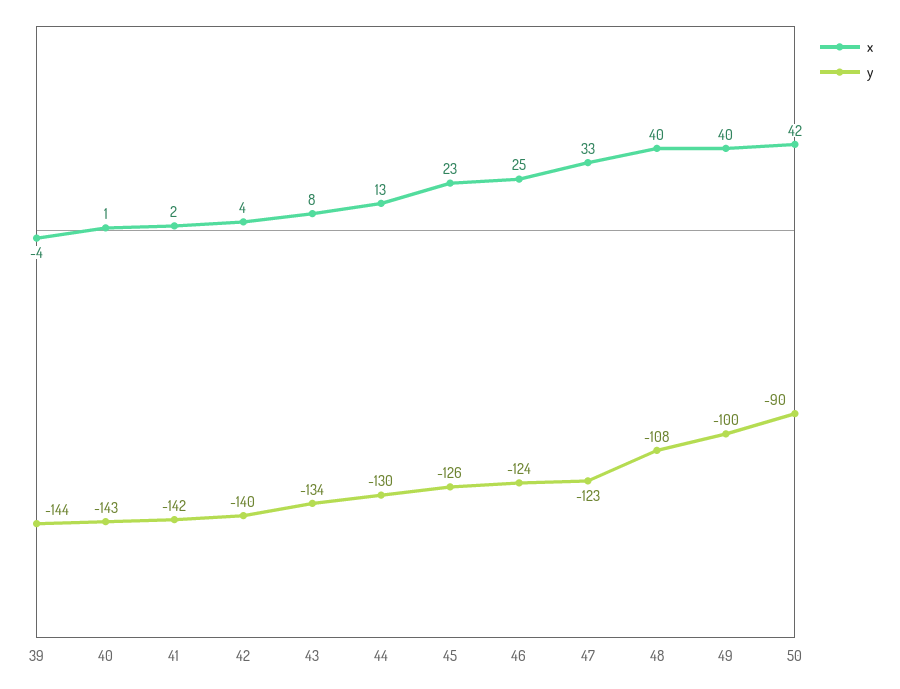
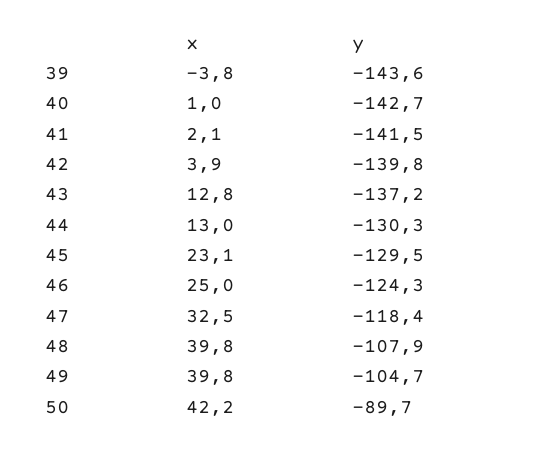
  {
    "x": {
      "39": -3.8,
      "40": 1,
      "41": 2.1,
      "42": 3.9,
-     "43": 8,
+     "43": 12.8,
      "44": 13,
      "45": 23.1,
      "46": 25,
      "47": 32.5,
      "48": 39.8,
      "49": 39.8,
      "50": 42.2
    },
    "y": {
      "39": -143.6,
      "40": -142.7,
      "41": -141.5,
      "42": -139.8,
-     "43": -134,
+     "43": -137.2,
      "44": -130.3,
-     "45": -126,
+     "45": -129.5,
      "46": -124.3,
-     "47": -123,
+     "47": -118.4,
      "48": -107.9,
-     "49": -100,
+     "49": -104.7,
      "50": -89.7
    }
  }

